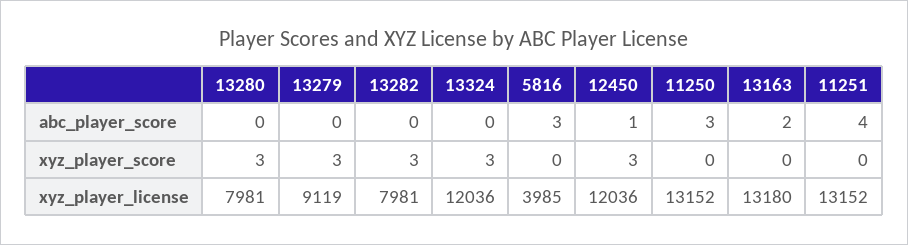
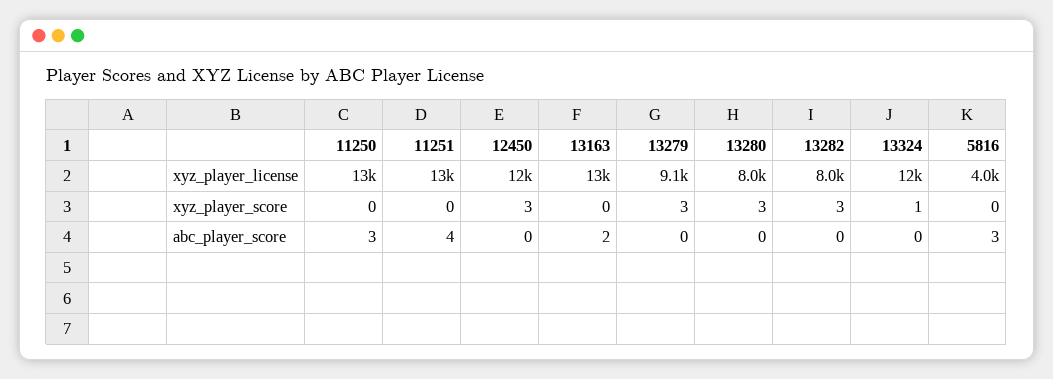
  {
    "13280": {
      "abc_player_score": 0,
      "xyz_player_score": 3,
      "xyz_player_license": 7981
    },
    "13279": {
      "abc_player_score": 0,
      "xyz_player_score": 3,
      "xyz_player_license": 9119
    },
    "13282": {
      "abc_player_score": 0,
      "xyz_player_score": 3,
      "xyz_player_license": 7981
    },
    "13324": {
      "abc_player_score": 0,
-     "xyz_player_score": 3,
+     "xyz_player_score": 1,
      "xyz_player_license": 12036
    },
    "5816": {
      "abc_player_score": 3,
      "xyz_player_score": 0,
      "xyz_player_license": 3985
    },
    "12450": {
-     "abc_player_score": 1,
+     "abc_player_score": 0,
      "xyz_player_score": 3,
      "xyz_player_license": 12036
    },
    "11250": {
      "abc_player_score": 3,
      "xyz_player_score": 0,
      "xyz_player_license": 13152
    },
    "13163": {
      "abc_player_score": 2,
      "xyz_player_score": 0,
      "xyz_player_license": 13180
    },
    "11251": {
      "abc_player_score": 4,
      "xyz_player_score": 0,
      "xyz_player_license": 13152
    }
  }

